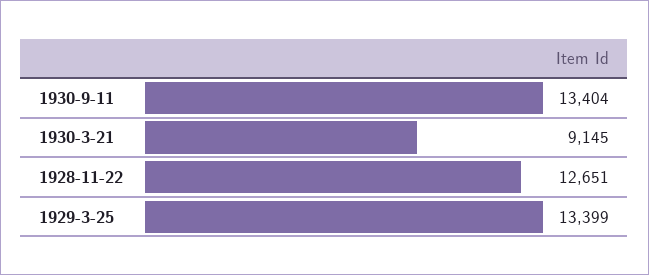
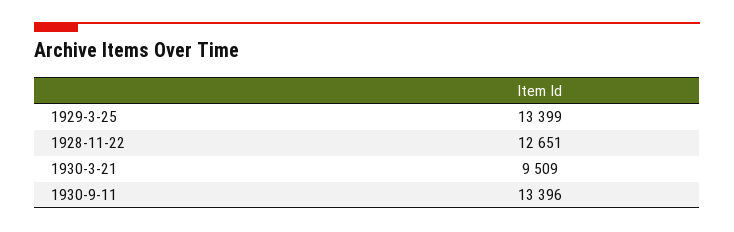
  {
-   "1930-9-11": 13404,
+   "1930-9-11": 13396,
-   "1930-3-21": 9145,
+   "1930-3-21": 9509,
    "1928-11-22": 12651,
    "1929-3-25": 13399
  }

